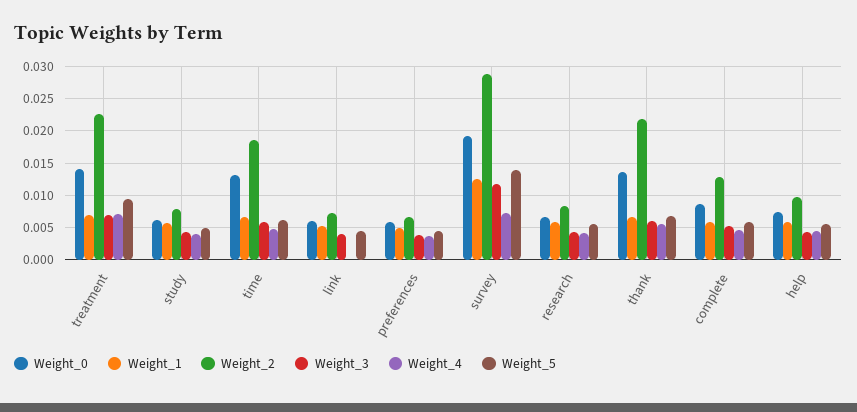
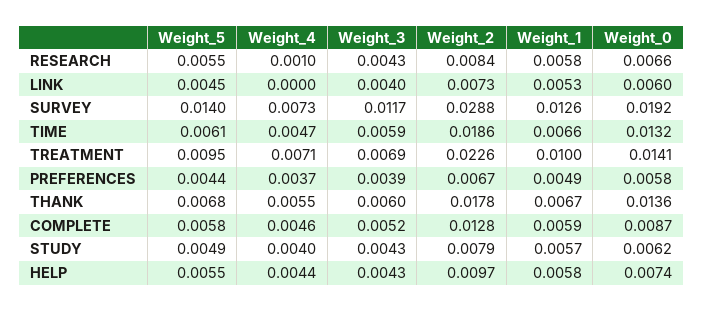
  {
    "Weight_0": {
      "treatment": 0.0141,
      "study": 0.0062,
      "time": 0.0132,
      "link": 0.006,
      "preferences": 0.0058,
      "survey": 0.0192,
      "research": 0.0066,
      "thank": 0.0136,
      "complete": 0.0087,
      "help": 0.0074
    },
    "Weight_1": {
-     "treatment": 0.007,
+     "treatment": 0.01,
      "study": 0.0057,
      "time": 0.0066,
      "link": 0.0053,
      "preferences": 0.0049,
      "survey": 0.0126,
      "research": 0.0058,
      "thank": 0.0067,
      "complete": 0.0059,
      "help": 0.0058
    },
    "Weight_2": {
      "treatment": 0.0226,
      "study": 0.0079,
      "time": 0.0186,
      "link": 0.0073,
      "preferences": 0.0067,
      "survey": 0.0288,
      "research": 0.0084,
-     "thank": 0.022,
+     "thank": 0.0178,
      "complete": 0.0128,
      "help": 0.0097
    },
    "Weight_3": {
      "treatment": 0.0069,
      "study": 0.0043,
      "time": 0.0059,
      "link": 0.004,
      "preferences": 0.0039,
      "survey": 0.0117,
      "research": 0.0043,
      "thank": 0.006,
      "complete": 0.0052,
      "help": 0.0043
    },
    "Weight_4": {
      "treatment": 0.0071,
      "study": 0.004,
      "time": 0.0047,
      "link": 0,
      "preferences": 0.0037,
      "survey": 0.0073,
-     "research": 0.004,
+     "research": 0.001,
      "thank": 0.0055,
      "complete": 0.0046,
      "help": 0.0044
    },
    "Weight_5": {
      "treatment": 0.0095,
      "study": 0.0049,
      "time": 0.0061,
      "link": 0.0045,
      "preferences": 0.0044,
      "survey": 0.014,
      "research": 0.0055,
      "thank": 0.0068,
      "complete": 0.0058,
      "help": 0.0055
    }
  }

